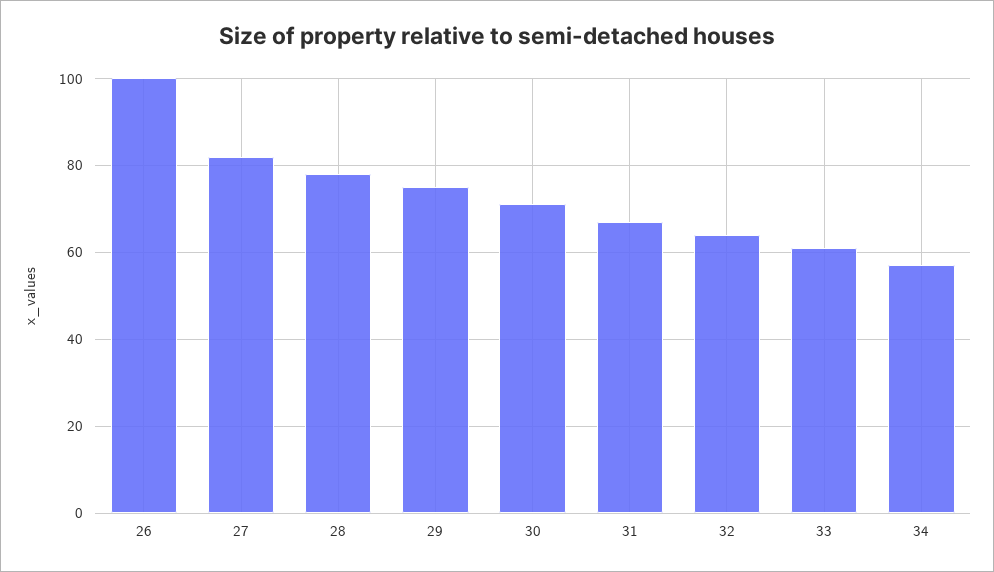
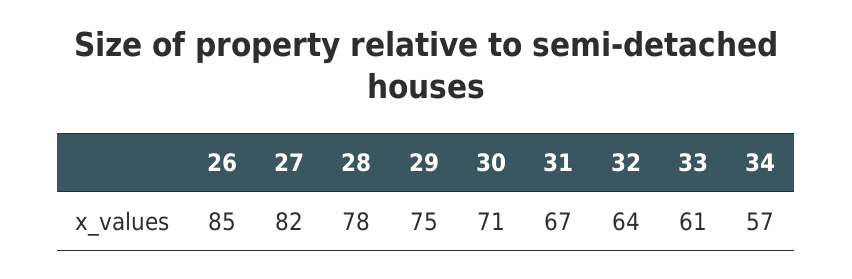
  {
-   "26": 100,
+   "26": 85,
    "27": 82,
    "28": 78,
    "29": 75,
    "30": 71,
    "31": 67,
    "32": 64,
    "33": 61,
    "34": 57
  }

